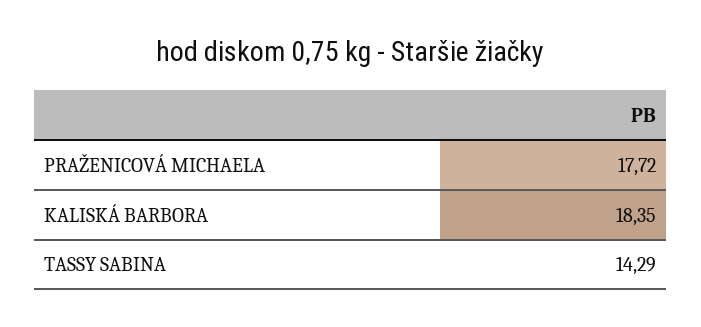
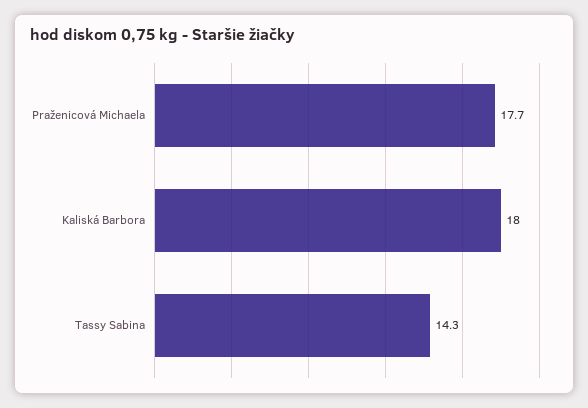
  {
    "PRAŽENICOVÁ MICHAELA": 17.72,
-   "KALISKÁ BARBORA": 18.35,
+   "KALISKÁ BARBORA": 18,
    "TASSY SABINA": 14.29
  }

